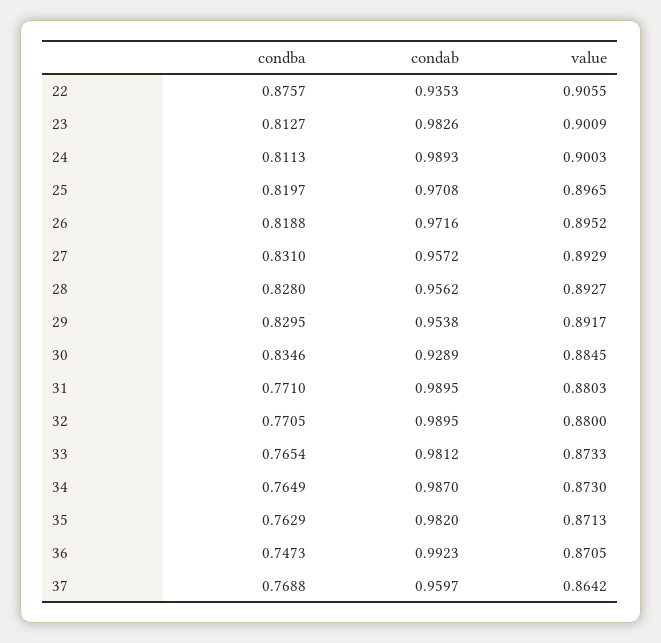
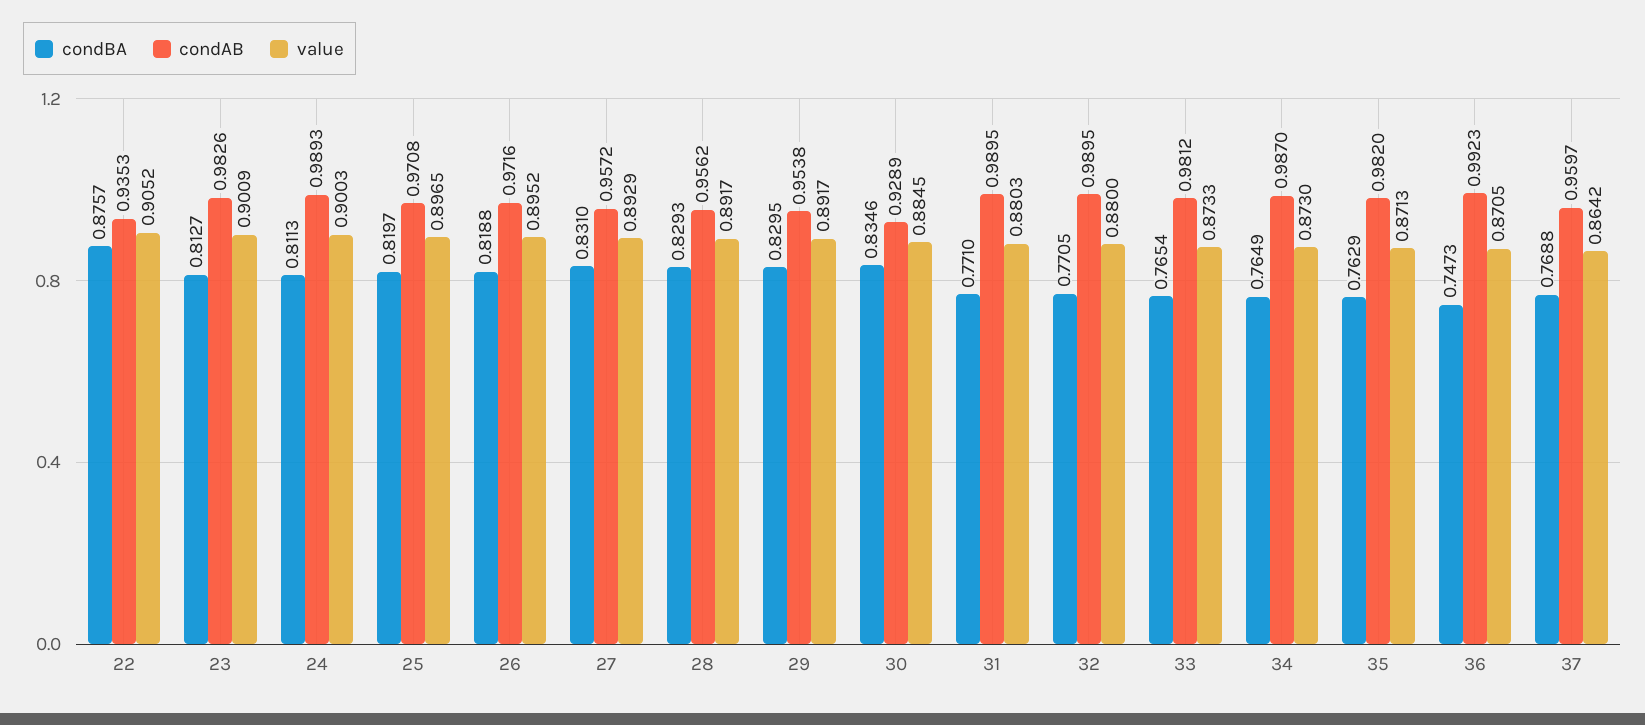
  {
    "condba": {
      "22": 0.8757,
      "23": 0.8127,
      "24": 0.8113,
      "25": 0.8197,
      "26": 0.8188,
      "27": 0.831,
-     "28": 0.828,
+     "28": 0.8293,
      "29": 0.8295,
      "30": 0.8346,
      "31": 0.771,
      "32": 0.7705,
      "33": 0.7654,
      "34": 0.7649,
      "35": 0.7629,
      "36": 0.7473,
      "37": 0.7688
    },
    "condab": {
      "22": 0.9353,
      "23": 0.9826,
      "24": 0.9893,
      "25": 0.9708,
      "26": 0.9716,
      "27": 0.9572,
      "28": 0.9562,
      "29": 0.9538,
      "30": 0.9289,
      "31": 0.9895,
      "32": 0.9895,
      "33": 0.9812,
      "34": 0.987,
      "35": 0.982,
      "36": 0.9923,
      "37": 0.9597
    },
    "value": {
-     "22": 0.9055,
+     "22": 0.9052,
      "23": 0.9009,
      "24": 0.9003,
      "25": 0.8965,
      "26": 0.8952,
      "27": 0.8929,
-     "28": 0.8927,
+     "28": 0.8917,
      "29": 0.8917,
      "30": 0.8845,
      "31": 0.8803,
      "32": 0.88,
      "33": 0.8733,
      "34": 0.873,
      "35": 0.8713,
      "36": 0.8705,
      "37": 0.8642
    }
  }

